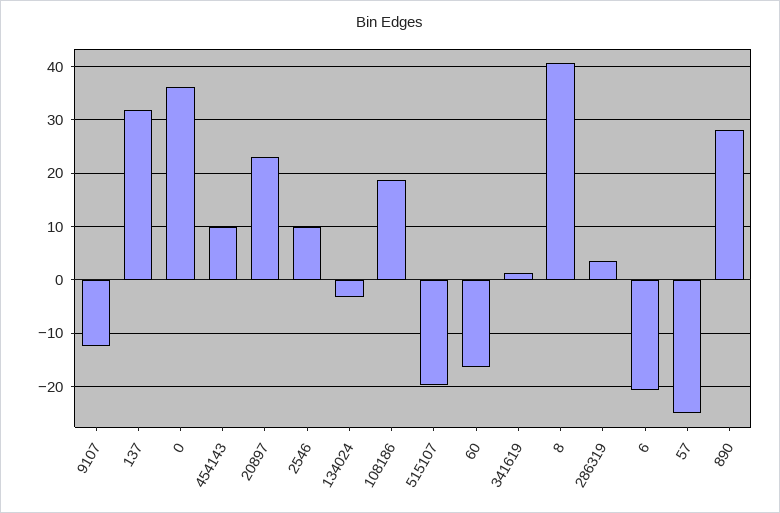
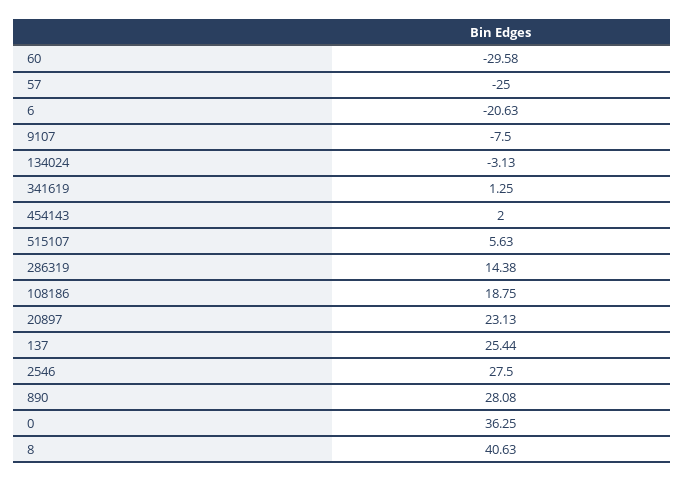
  {
-   "9107": -12,
+   "9107": -7.5,
-   "137": 32,
+   "137": 25.44,
    "0": 36.25,
-   "454143": 10,
+   "454143": 2,
    "20897": 23.13,
-   "2546": 10,
+   "2546": 27.5,
    "134024": -3.13,
    "108186": 18.75,
-   "515107": -20,
+   "515107": 5.63,
-   "60": -16,
+   "60": -29.58,
    "341619": 1.25,
    "8": 40.63,
-   "286319": 4,
+   "286319": 14.38,
    "6": -20.63,
    "57": -25,
    "890": 28.08
  }

